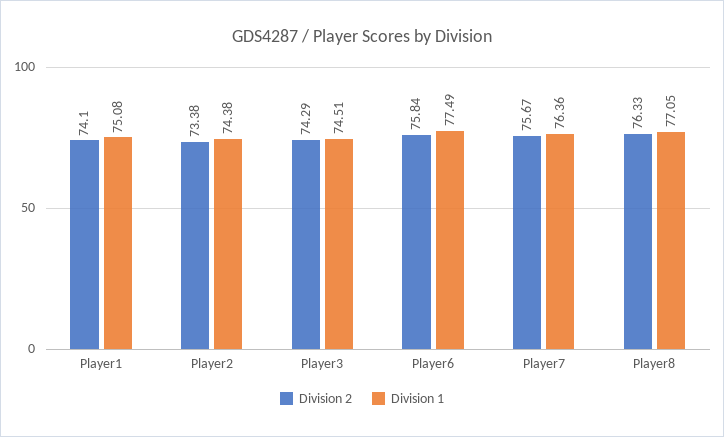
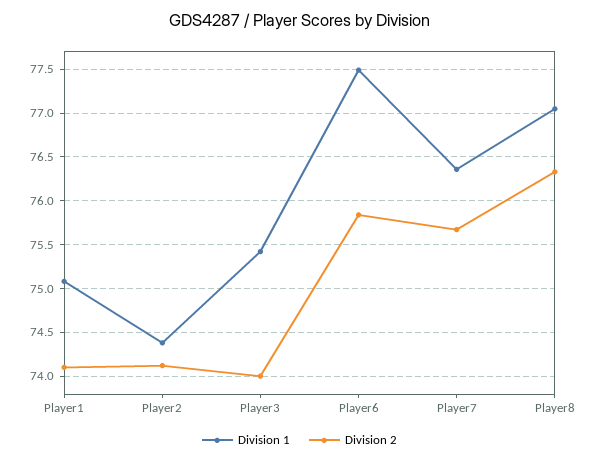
  {
    "Division 2": {
      "Player1": 74.1,
-     "Player2": 73.38,
+     "Player2": 74.1,
-     "Player3": 74.29,
+     "Player3": 74,
      "Player6": 75.84,
      "Player7": 75.67,
      "Player8": 76.33
    },
    "Division 1": {
      "Player1": 75.08,
      "Player2": 74.38,
-     "Player3": 74.51,
+     "Player3": 75.4,
      "Player6": 77.49,
      "Player7": 76.36,
      "Player8": 77.05
    }
  }

